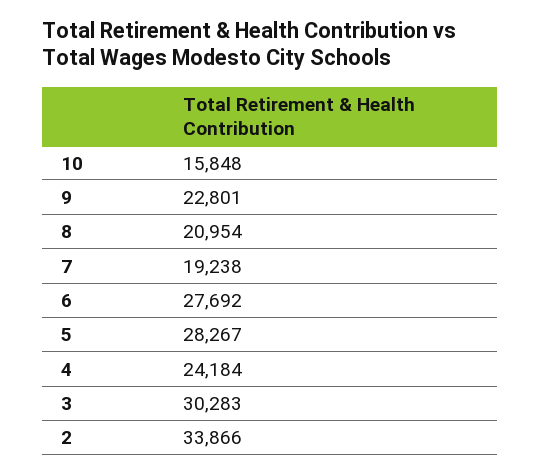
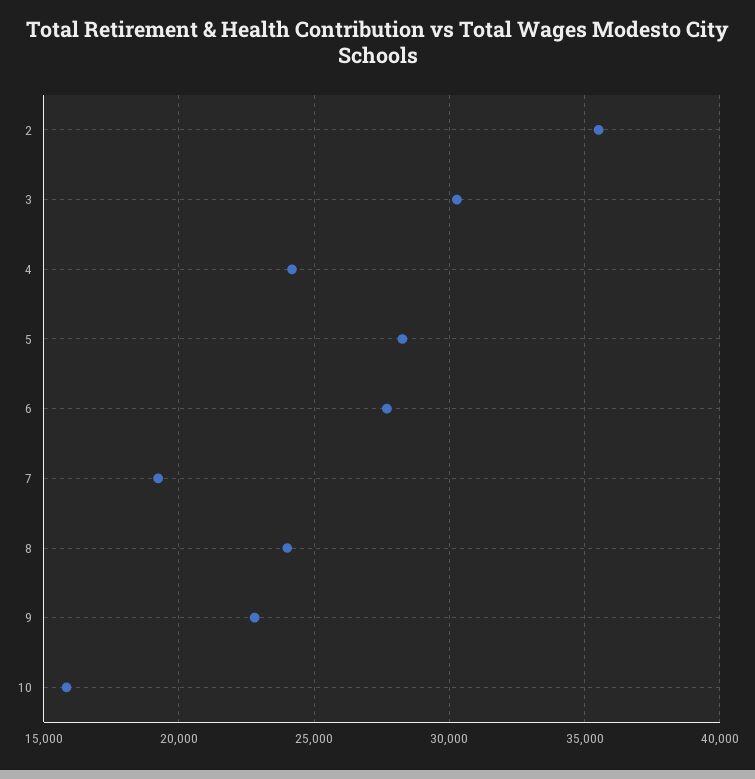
  {
    "10": 15848,
    "9": 22801,
-   "8": 20954,
+   "8": 24000,
    "7": 19238,
    "6": 27692,
    "5": 28267,
    "4": 24184,
    "3": 30283,
-   "2": 33866
+   "2": 35500
  }

